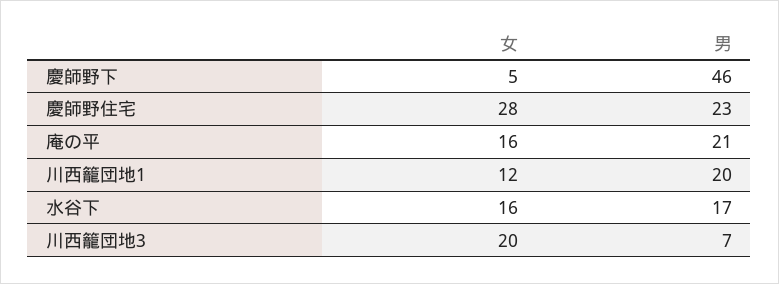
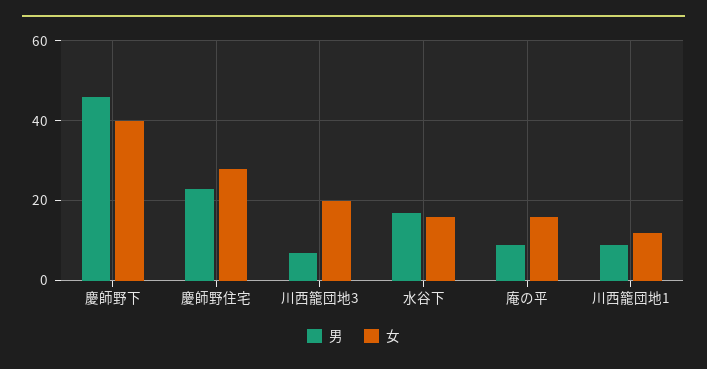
  {
    "女": {
-     "慶師野下": 5,
+     "慶師野下": 40,
      "慶師野住宅": 28,
      "庵の平": 16,
      "川西籠団地1": 12,
      "水谷下": 16,
      "川西籠団地3": 20
    },
    "男": {
      "慶師野下": 46,
      "慶師野住宅": 23,
-     "庵の平": 21,
+     "庵の平": 10,
-     "川西籠団地1": 20,
+     "川西籠団地1": 10,
      "水谷下": 17,
      "川西籠団地3": 7
    }
  }

